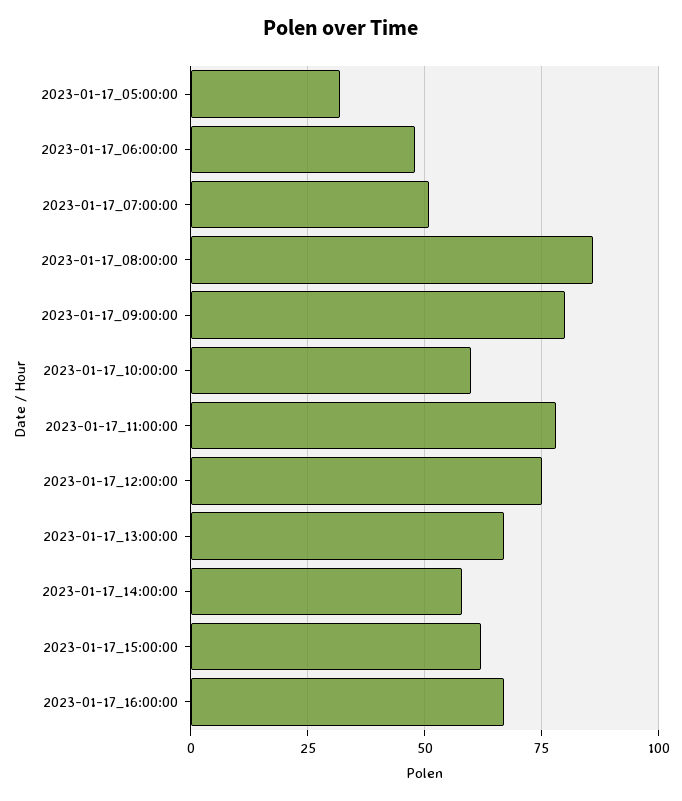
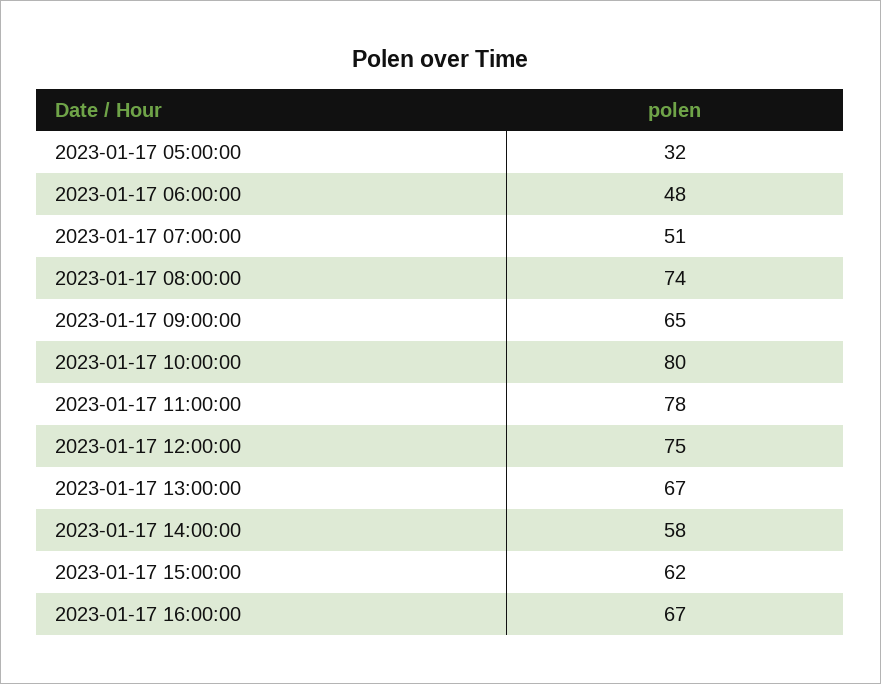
  {
    "2023-01-17_05:00:00": 32,
    "2023-01-17_06:00:00": 48,
    "2023-01-17_07:00:00": 51,
-   "2023-01-17_08:00:00": 85,
+   "2023-01-17_08:00:00": 74,
-   "2023-01-17_09:00:00": 80,
+   "2023-01-17_09:00:00": 65,
-   "2023-01-17_10:00:00": 60,
+   "2023-01-17_10:00:00": 80,
    "2023-01-17_11:00:00": 78,
    "2023-01-17_12:00:00": 75,
    "2023-01-17_13:00:00": 67,
    "2023-01-17_14:00:00": 58,
    "2023-01-17_15:00:00": 62,
    "2023-01-17_16:00:00": 67
  }

